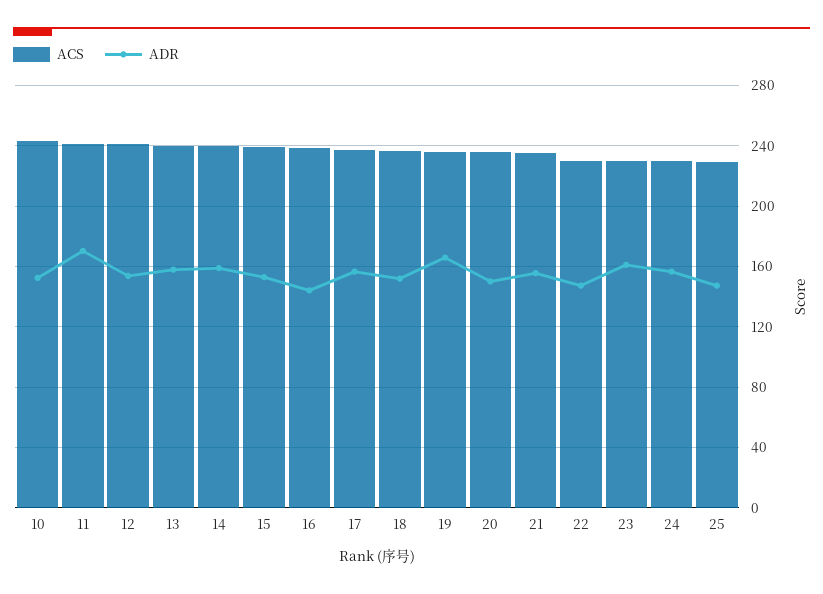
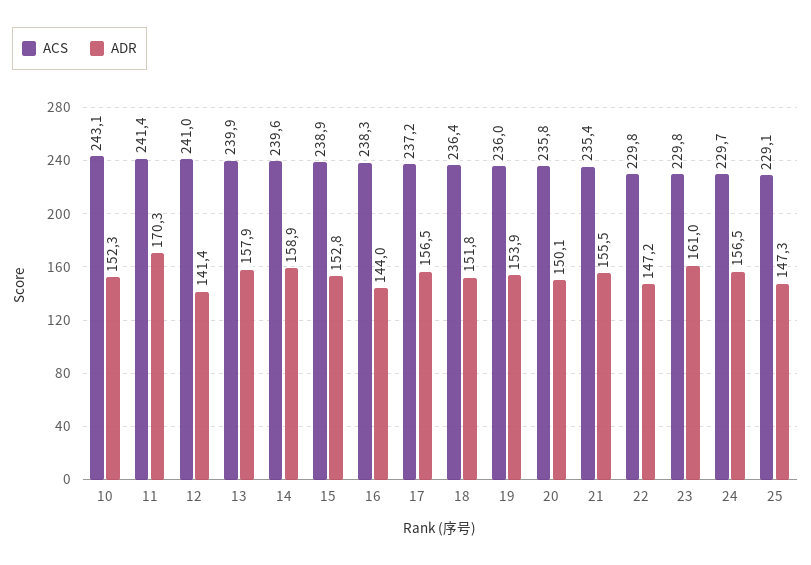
  {
    "ACS": {
      "10": 243.1,
      "11": 241.4,
      "12": 241,
      "13": 239.9,
      "14": 239.6,
      "15": 238.9,
      "16": 238.3,
      "17": 237.2,
      "18": 236.4,
      "19": 236,
      "20": 235.8,
      "21": 235.4,
      "22": 229.8,
      "23": 229.8,
      "24": 229.7,
      "25": 229.1
    },
    "ADR": {
      "10": 152.3,
      "11": 170.3,
-     "12": 155,
+     "12": 141.4,
      "13": 157.9,
      "14": 158.9,
      "15": 152.8,
      "16": 144,
      "17": 156.5,
      "18": 151.8,
-     "19": 165,
+     "19": 153.9,
      "20": 150.1,
      "21": 155.5,
      "22": 147.2,
      "23": 161,
      "24": 156.5,
      "25": 147.3
    }
  }

